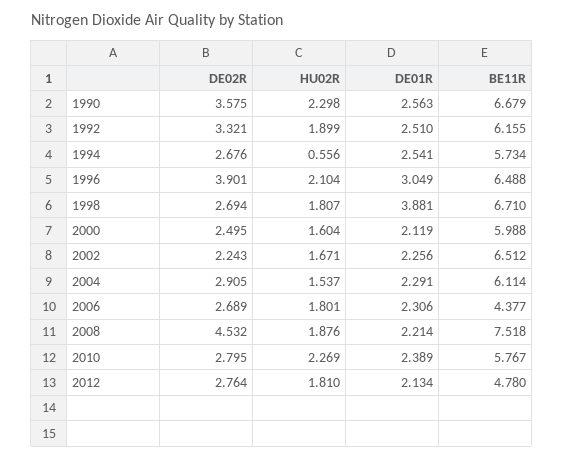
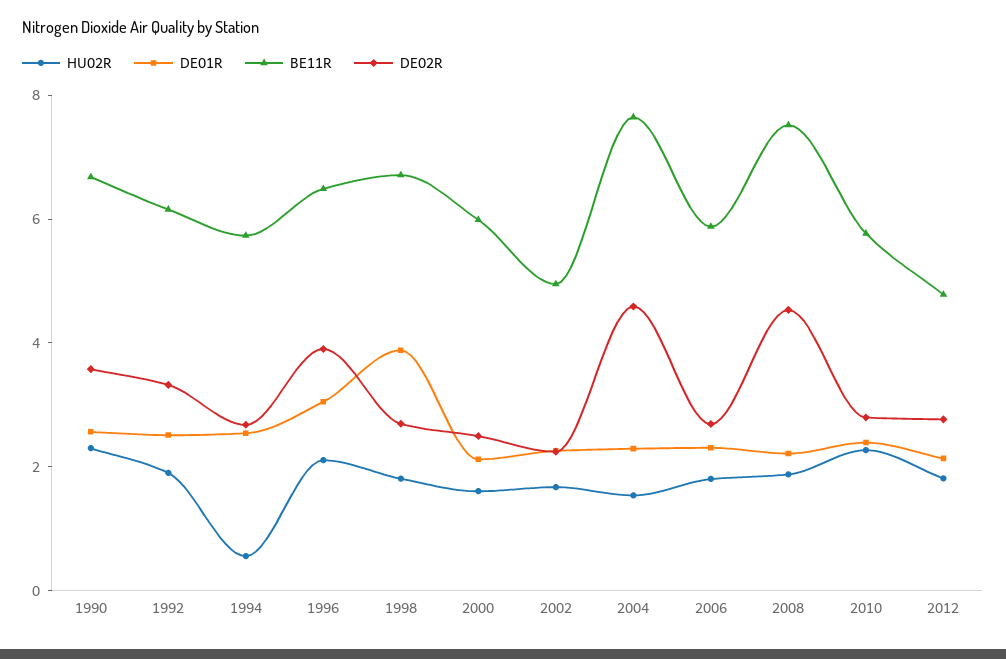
  {
    "DE02R": {
      "1990": 3.575,
      "1992": 3.321,
      "1994": 2.676,
      "1996": 3.901,
      "1998": 2.694,
      "2000": 2.495,
      "2002": 2.243,
-     "2004": 2.905,
+     "2004": 4.5,
      "2006": 2.689,
      "2008": 4.532,
      "2010": 2.795,
      "2012": 2.764
    },
    "HU02R": {
      "1990": 2.298,
      "1992": 1.899,
      "1994": 0.556,
      "1996": 2.104,
      "1998": 1.807,
      "2000": 1.604,
      "2002": 1.671,
      "2004": 1.537,
      "2006": 1.801,
      "2008": 1.876,
      "2010": 2.269,
      "2012": 1.81
    },
    "DE01R": {
      "1990": 2.563,
      "1992": 2.51,
      "1994": 2.541,
      "1996": 3.049,
      "1998": 3.881,
      "2000": 2.119,
      "2002": 2.256,
      "2004": 2.291,
      "2006": 2.306,
      "2008": 2.214,
      "2010": 2.389,
      "2012": 2.134
    },
    "BE11R": {
      "1990": 6.679,
      "1992": 6.155,
      "1994": 5.734,
      "1996": 6.488,
      "1998": 6.71,
      "2000": 5.988,
-     "2002": 6.512,
+     "2002": 5,
-     "2004": 6.114,
+     "2004": 7.5,
-     "2006": 4.377,
+     "2006": 6,
      "2008": 7.518,
      "2010": 5.767,
      "2012": 4.78
    }
  }

